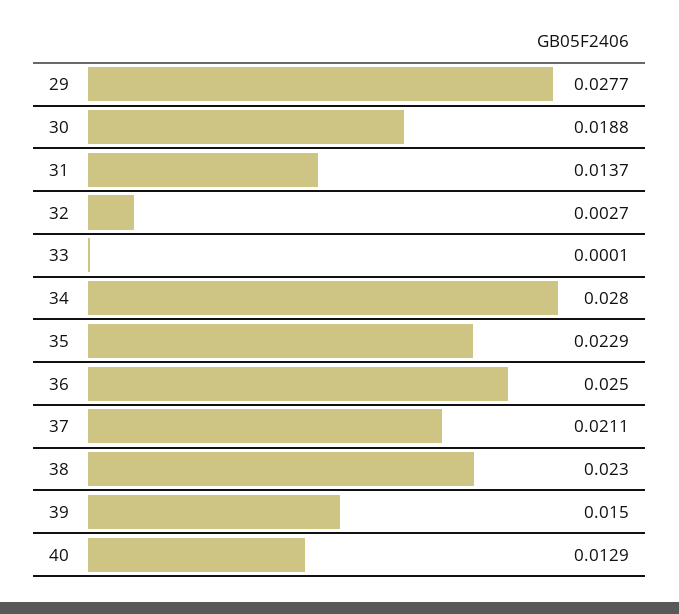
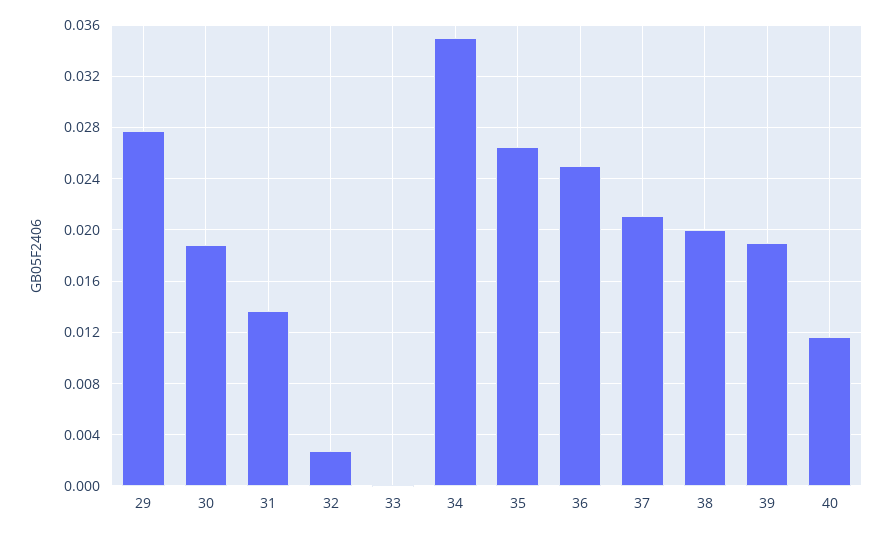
  {
    "29": 0.0277,
    "30": 0.0188,
    "31": 0.0137,
    "32": 0.0027,
    "33": 0.0001,
-   "34": 0.028,
+   "34": 0.035,
-   "35": 0.0229,
+   "35": 0.0265,
    "36": 0.025,
    "37": 0.0211,
-   "38": 0.023,
+   "38": 0.02,
-   "39": 0.015,
+   "39": 0.019,
-   "40": 0.0129
+   "40": 0.0115
  }

